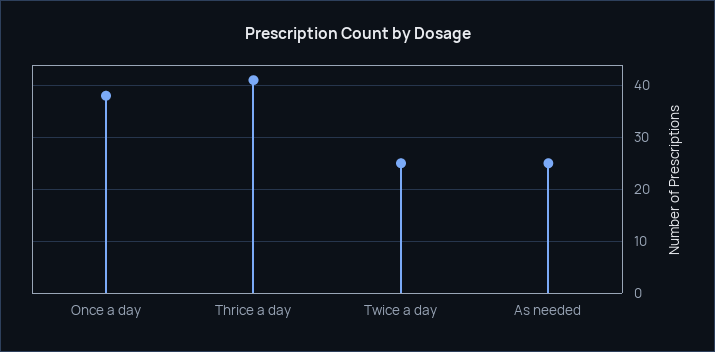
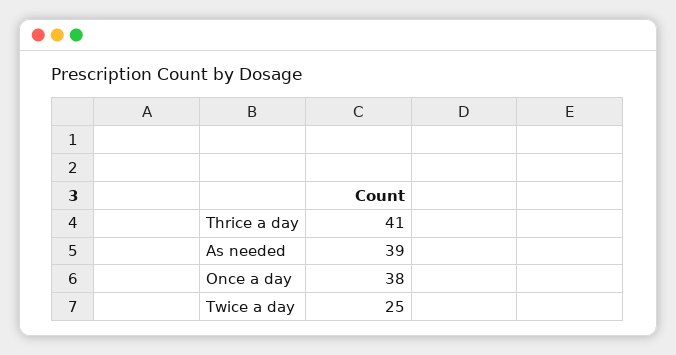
  {
    "Once a day": 38,
    "Thrice a day": 41,
    "Twice a day": 25,
-   "As needed": 25
+   "As needed": 39
  }

